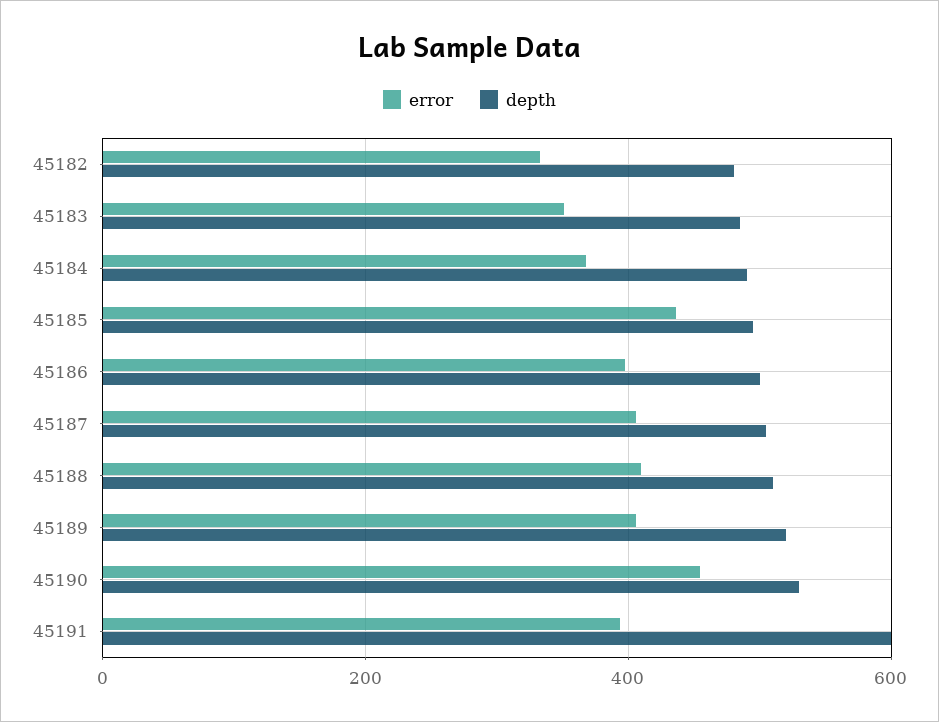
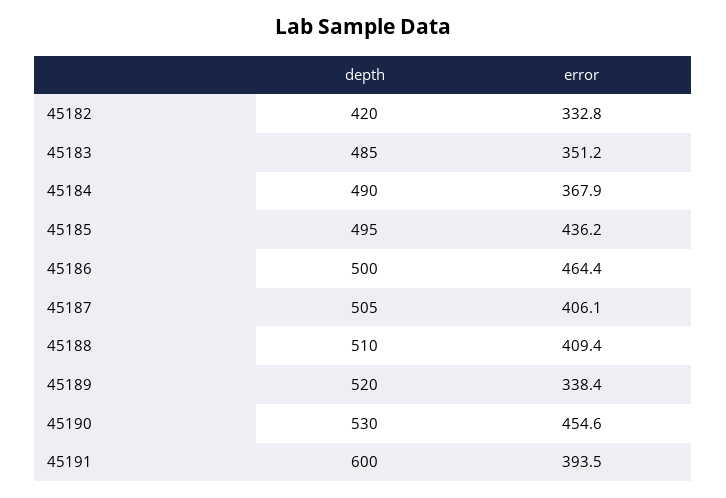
  {
    "error": {
      "45182": 332.8,
      "45183": 351.2,
      "45184": 367.9,
      "45185": 436.2,
-     "45186": 400,
+     "45186": 464.4,
      "45187": 406.1,
      "45188": 409.4,
-     "45189": 400,
+     "45189": 338.4,
      "45190": 454.6,
      "45191": 393.5
    },
    "depth": {
-     "45182": 480,
+     "45182": 420,
      "45183": 485,
      "45184": 490,
      "45185": 495,
      "45186": 500,
      "45187": 505,
      "45188": 510,
      "45189": 520,
      "45190": 530,
      "45191": 600
    }
  }

